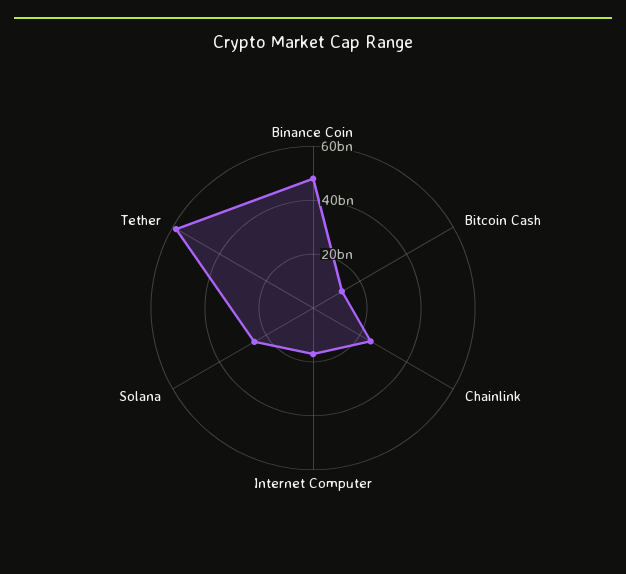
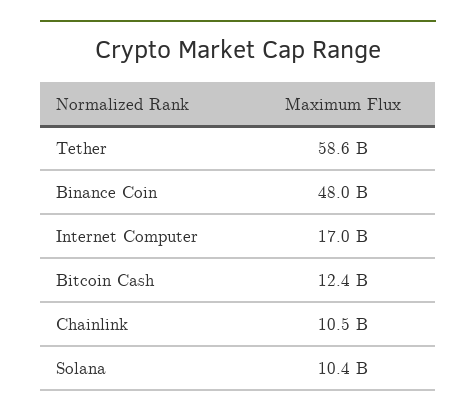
  {
    "Binance Coin": 48000000000,
    "Bitcoin Cash": 12400000000,
-   "Chainlink": 25000000000,
+   "Chainlink": 10500000000,
    "Internet Computer": 17000000000,
-   "Solana": 25000000000,
+   "Solana": 10400000000,
    "Tether": 58600000000
  }

